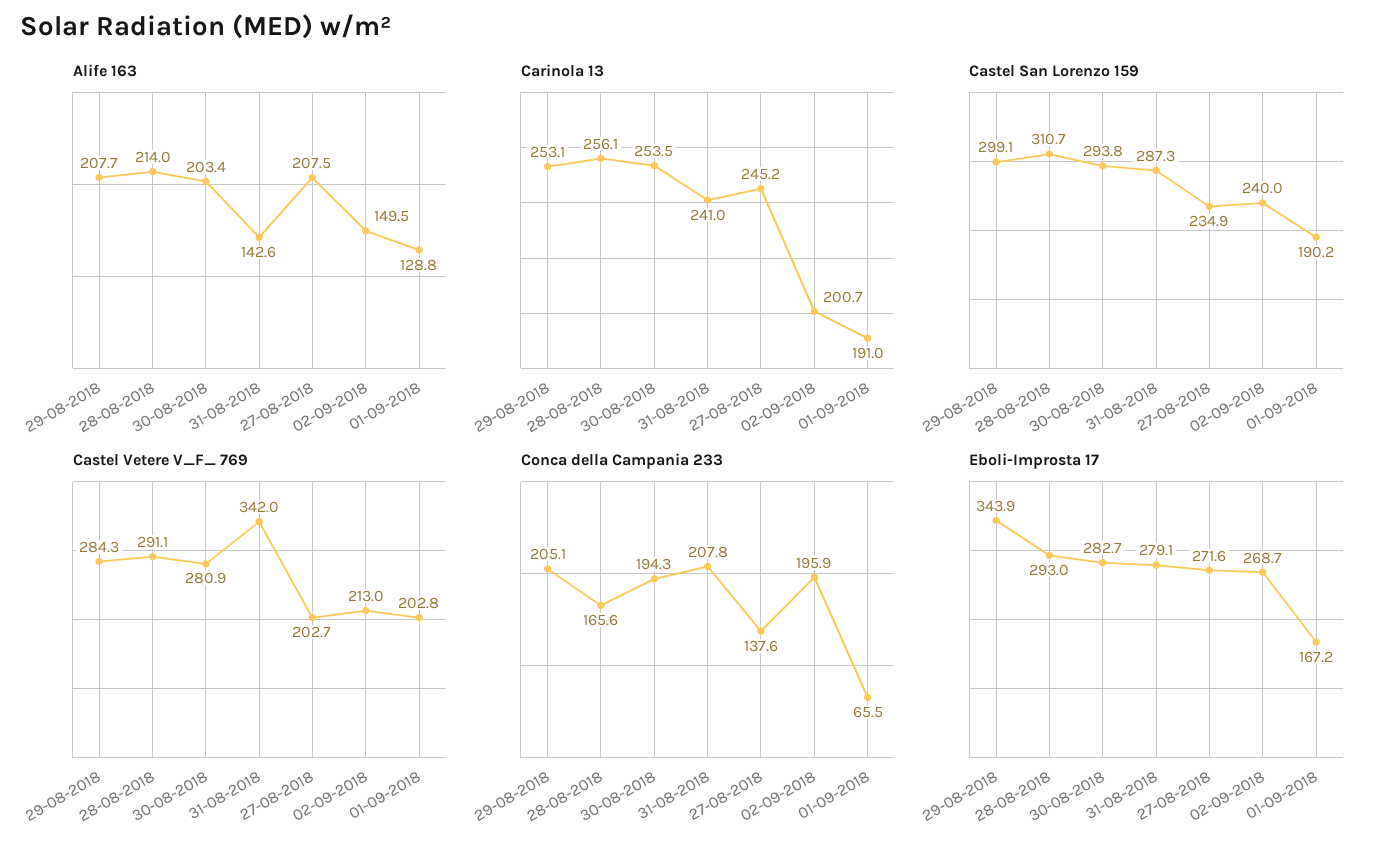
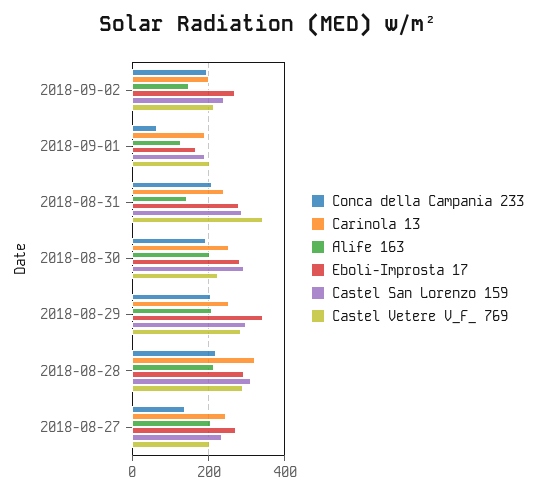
  {
    "Alife 163": {
      "29-08-2018": 207.7,
      "28-08-2018": 214,
      "30-08-2018": 203.4,
      "31-08-2018": 142.6,
      "27-08-2018": 207.5,
      "02-09-2018": 149.5,
      "01-09-2018": 128.8
    },
    "Carinola 13": {
      "29-08-2018": 253.1,
-     "28-08-2018": 256.1,
+     "28-08-2018": 320,
      "30-08-2018": 253.5,
      "31-08-2018": 241,
      "27-08-2018": 245.2,
      "02-09-2018": 200.7,
      "01-09-2018": 191
    },
    "Castel San Lorenzo 159": {
      "29-08-2018": 299.1,
      "28-08-2018": 310.7,
      "30-08-2018": 293.8,
      "31-08-2018": 287.3,
      "27-08-2018": 234.9,
      "02-09-2018": 240,
      "01-09-2018": 190.2
    },
    "Castel Vetere V_F_ 769": {
      "29-08-2018": 284.3,
      "28-08-2018": 291.1,
-     "30-08-2018": 280.9,
+     "30-08-2018": 220,
      "31-08-2018": 342,
      "27-08-2018": 202.7,
      "02-09-2018": 213,
      "01-09-2018": 202.8
    },
    "Conca della Campania 233": {
      "29-08-2018": 205.1,
-     "28-08-2018": 165.6,
+     "28-08-2018": 220,
      "30-08-2018": 194.3,
      "31-08-2018": 207.8,
      "27-08-2018": 137.6,
      "02-09-2018": 195.9,
      "01-09-2018": 65.5
    },
    "Eboli-Improsta 17": {
      "29-08-2018": 343.9,
      "28-08-2018": 293,
      "30-08-2018": 282.7,
      "31-08-2018": 279.1,
      "27-08-2018": 271.6,
      "02-09-2018": 268.7,
      "01-09-2018": 167.2
    }
  }

